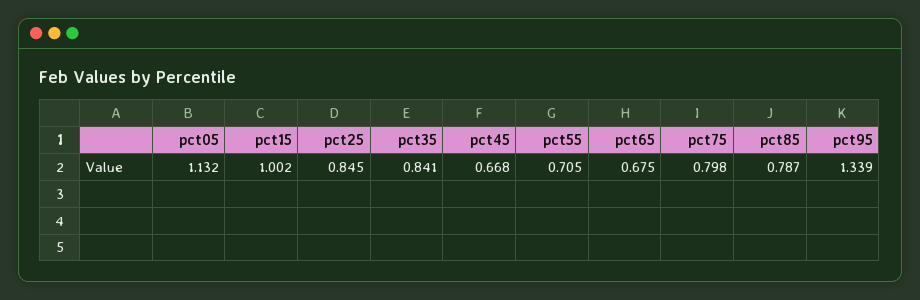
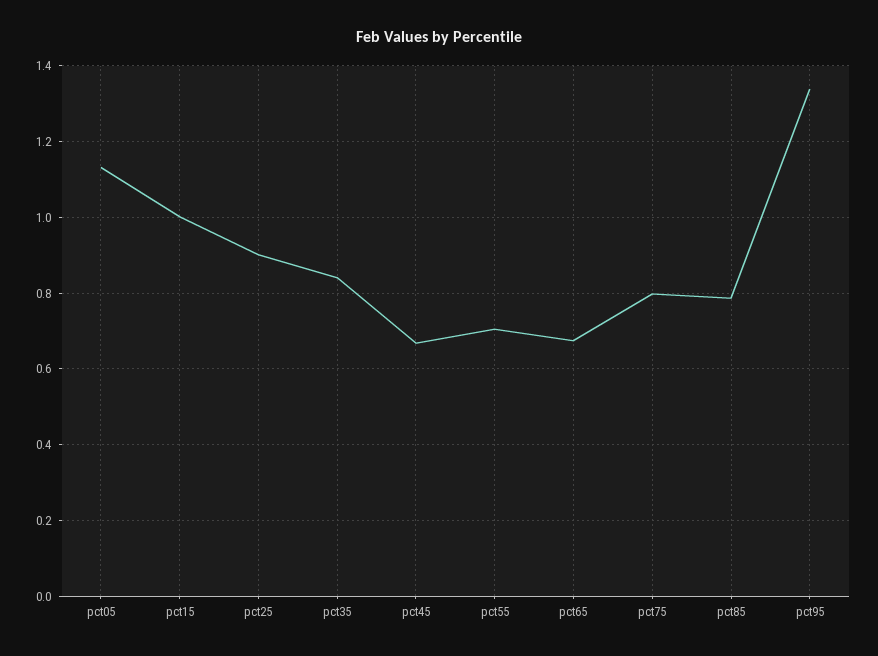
  {
    "pct05": 1.132,
    "pct15": 1.002,
-   "pct25": 0.845,
+   "pct25": 0.9,
    "pct35": 0.841,
    "pct45": 0.668,
    "pct55": 0.705,
    "pct65": 0.675,
    "pct75": 0.798,
    "pct85": 0.787,
    "pct95": 1.339
  }

